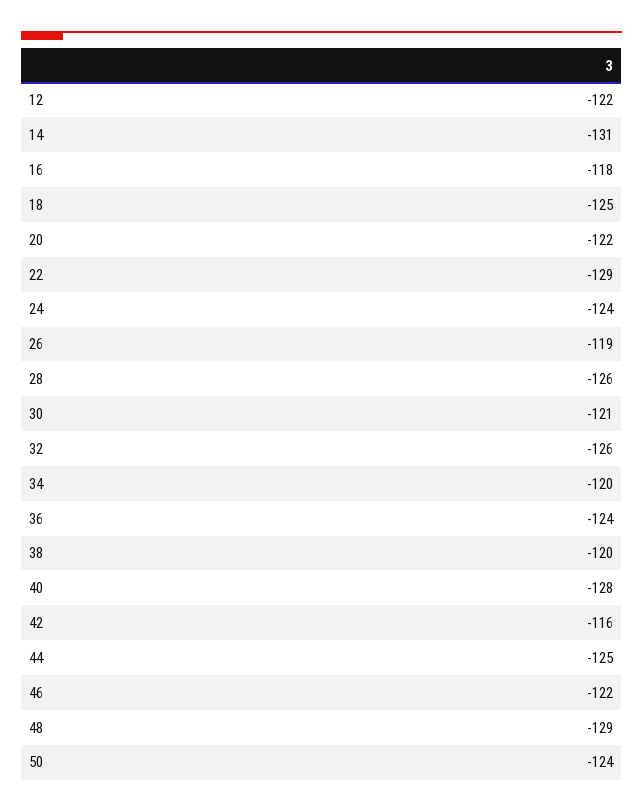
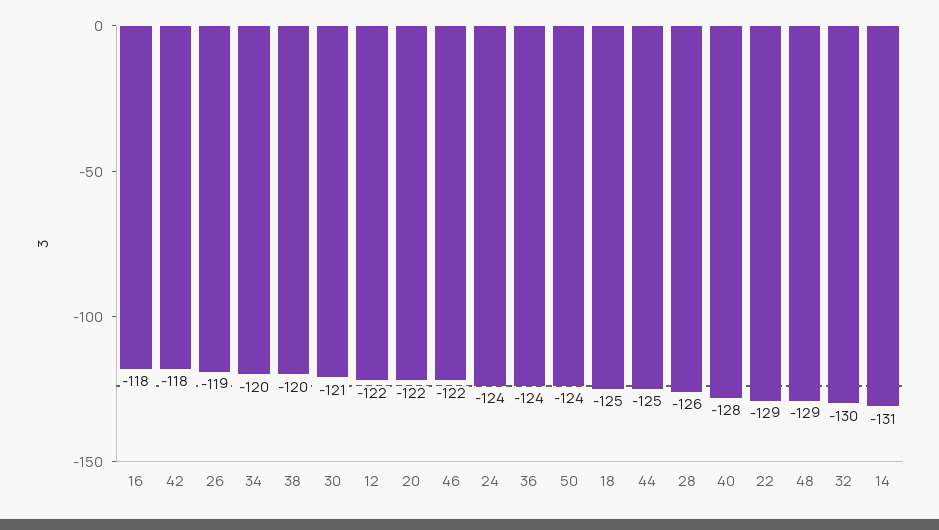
  {
    "12": -122,
    "14": -131,
    "16": -118,
    "18": -125,
    "20": -122,
    "22": -129,
    "24": -124,
    "26": -119,
    "28": -126,
    "30": -121,
-   "32": -126,
+   "32": -130,
    "34": -120,
    "36": -124,
    "38": -120,
    "40": -128,
-   "42": -116,
+   "42": -118,
    "44": -125,
    "46": -122,
    "48": -129,
    "50": -124
  }

